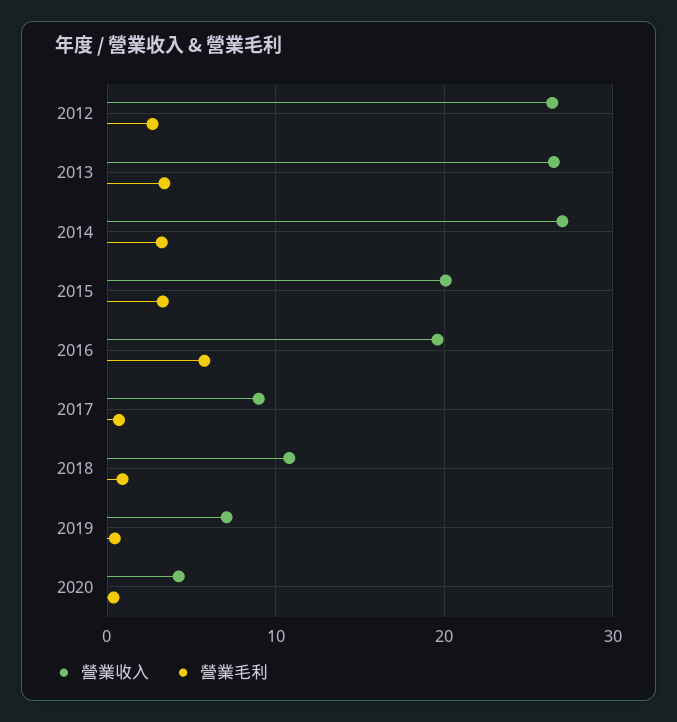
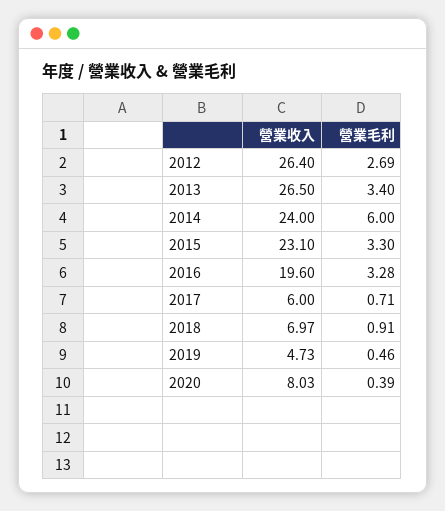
  {
    "營業收入": {
      "2012": 26.4,
      "2013": 26.5,
-     "2014": 27,
+     "2014": 24,
-     "2015": 20,
+     "2015": 23.1,
      "2016": 19.6,
-     "2017": 9,
+     "2017": 6,
-     "2018": 11,
+     "2018": 6.97,
-     "2019": 7,
+     "2019": 4.73,
-     "2020": 4
+     "2020": 8.03
    },
    "營業毛利": {
      "2012": 2.69,
      "2013": 3.4,
-     "2014": 3,
+     "2014": 6,
      "2015": 3.3,
-     "2016": 6,
+     "2016": 3.28,
      "2017": 0.71,
      "2018": 0.91,
      "2019": 0.46,
      "2020": 0.39
    }
  }

